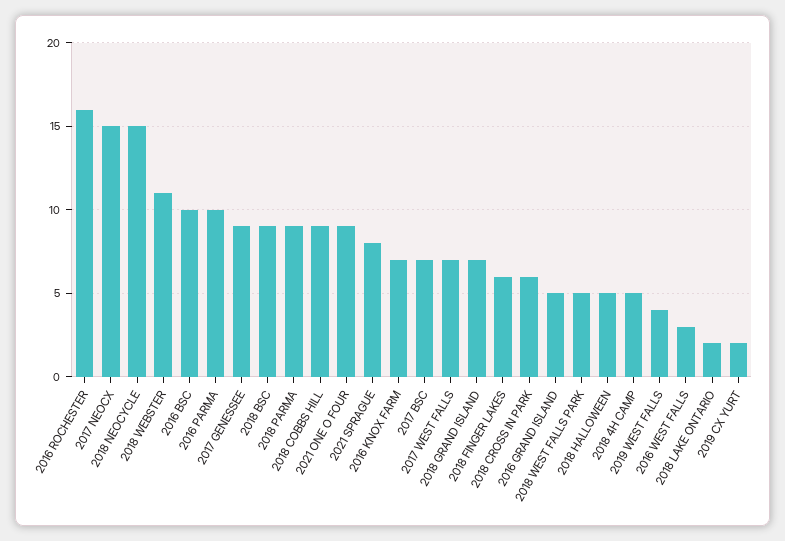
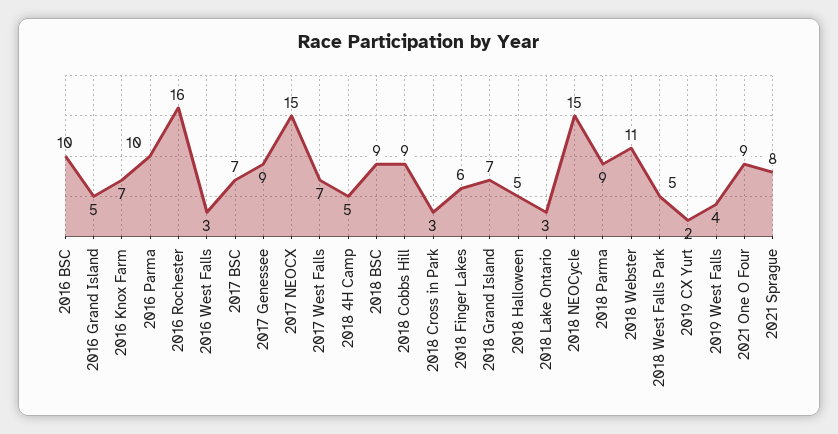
  {
    "2016 ROCHESTER": 16,
    "2017 NEOCX": 15,
    "2018 NEOCYCLE": 15,
    "2018 WEBSTER": 11,
    "2016 BSC": 10,
    "2016 PARMA": 10,
    "2017 GENESSEE": 9,
    "2018 BSC": 9,
    "2018 PARMA": 9,
    "2018 COBBS HILL": 9,
    "2021 ONE O FOUR": 9,
    "2021 SPRAGUE": 8,
    "2016 KNOX FARM": 7,
    "2017 BSC": 7,
    "2017 WEST FALLS": 7,
    "2018 GRAND ISLAND": 7,
    "2018 FINGER LAKES": 6,
-   "2018 CROSS IN PARK": 6,
+   "2018 CROSS IN PARK": 3,
    "2016 GRAND ISLAND": 5,
    "2018 WEST FALLS PARK": 5,
    "2018 HALLOWEEN": 5,
    "2018 4H CAMP": 5,
    "2019 WEST FALLS": 4,
    "2016 WEST FALLS": 3,
-   "2018 LAKE ONTARIO": 2,
+   "2018 LAKE ONTARIO": 3,
    "2019 CX YURT": 2
  }

